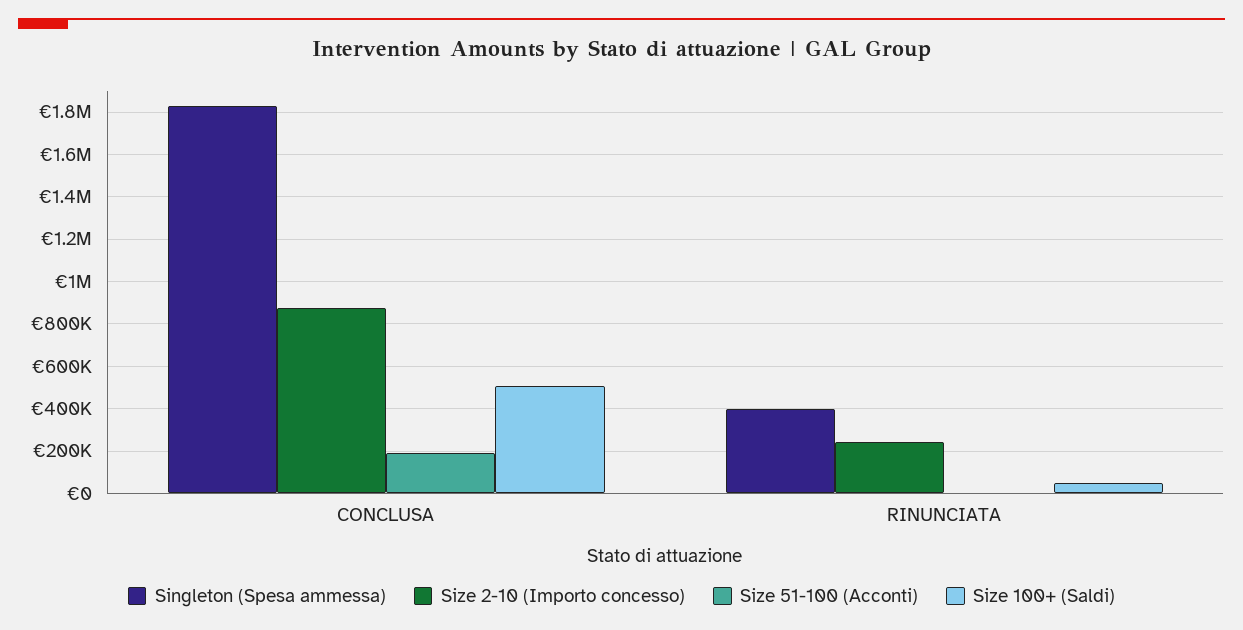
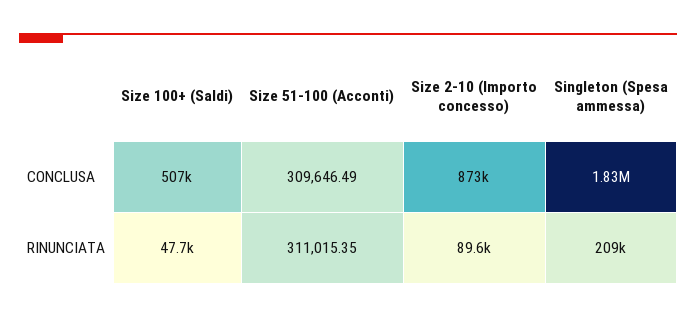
  {
    "Singleton (Spesa ammessa)": {
      "CONCLUSA": 1830000,
-     "RINUNCIATA": 400000
+     "RINUNCIATA": 209000
    },
    "Size 2-10 (Importo concesso)": {
      "CONCLUSA": 873000,
-     "RINUNCIATA": 250000
+     "RINUNCIATA": 89600
    },
    "Size 51-100 (Acconti)": {
-     "CONCLUSA": 200000,
+     "CONCLUSA": 309646.49,
-     "RINUNCIATA": 0
+     "RINUNCIATA": 311015.35
    },
    "Size 100+ (Saldi)": {
      "CONCLUSA": 507000,
      "RINUNCIATA": 47700
    }
  }

